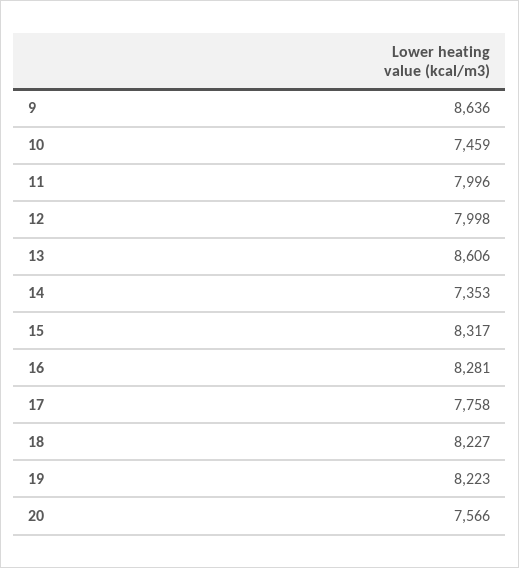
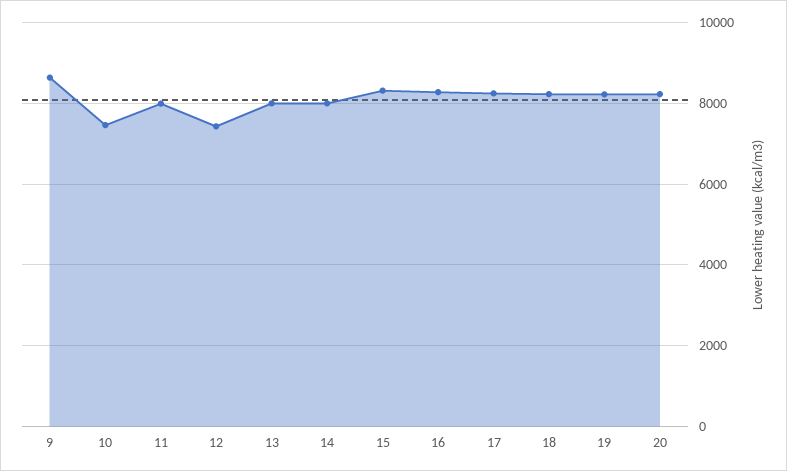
  {
    "9": 8636,
    "10": 7459,
    "11": 7996,
-   "12": 7998,
+   "12": 7400,
-   "13": 8606,
+   "13": 8000,
-   "14": 7353,
+   "14": 8000,
    "15": 8317,
    "16": 8281,
-   "17": 7758,
+   "17": 8200,
    "18": 8227,
    "19": 8223,
-   "20": 7566
+   "20": 8200
  }

